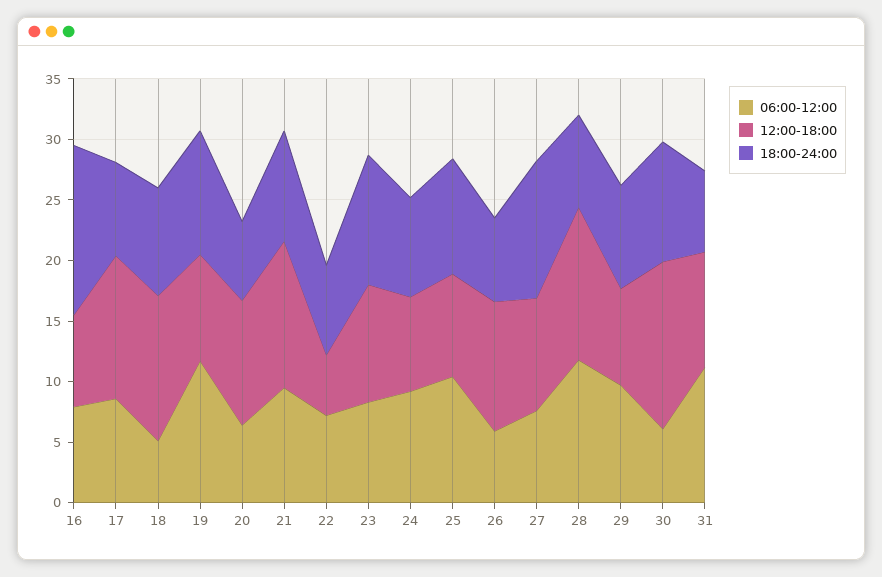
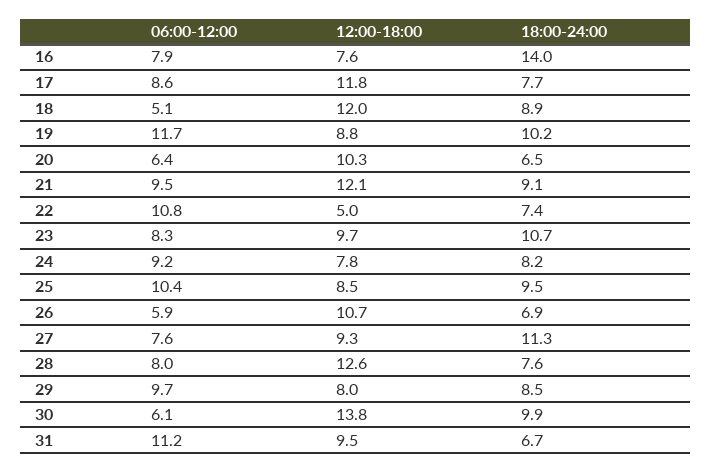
  {
    "06:00-12:00": {
      "16": 7.9,
      "17": 8.6,
      "18": 5.1,
      "19": 11.7,
      "20": 6.4,
      "21": 9.5,
-     "22": 7,
+     "22": 10.8,
      "23": 8.3,
      "24": 9.2,
      "25": 10.4,
      "26": 5.9,
      "27": 7.6,
-     "28": 12,
+     "28": 8,
      "29": 9.7,
      "30": 6.1,
      "31": 11.2
    },
    "12:00-18:00": {
      "16": 7.6,
      "17": 11.8,
      "18": 12,
      "19": 8.8,
      "20": 10.3,
      "21": 12.1,
      "22": 5,
      "23": 9.7,
      "24": 7.8,
      "25": 8.5,
      "26": 10.7,
      "27": 9.3,
      "28": 12.6,
      "29": 8,
      "30": 13.8,
      "31": 9.5
    },
    "18:00-24:00": {
      "16": 14,
      "17": 7.7,
      "18": 8.9,
      "19": 10.2,
      "20": 6.5,
      "21": 9.1,
      "22": 7.4,
      "23": 10.7,
      "24": 8.2,
      "25": 9.5,
      "26": 6.9,
      "27": 11.3,
      "28": 7.6,
      "29": 8.5,
      "30": 9.9,
      "31": 6.7
    }
  }

